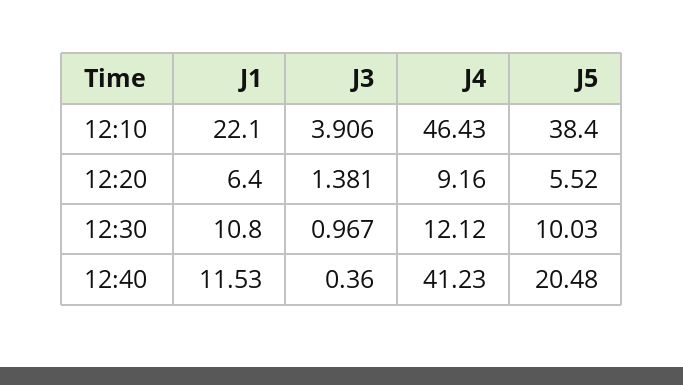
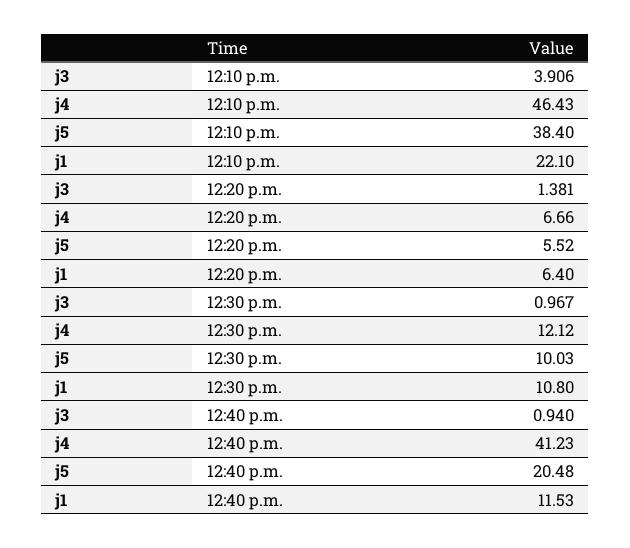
  {
    "J1": {
      "12:10": 22.1,
      "12:20": 6.4,
      "12:30": 10.8,
      "12:40": 11.53
    },
    "J3": {
      "12:10": 3.906,
      "12:20": 1.381,
      "12:30": 0.967,
-     "12:40": 0.36
+     "12:40": 0.94
    },
    "J4": {
      "12:10": 46.43,
-     "12:20": 9.16,
+     "12:20": 6.66,
      "12:30": 12.12,
      "12:40": 41.23
    },
    "J5": {
      "12:10": 38.4,
      "12:20": 5.52,
      "12:30": 10.03,
      "12:40": 20.48
    }
  }

